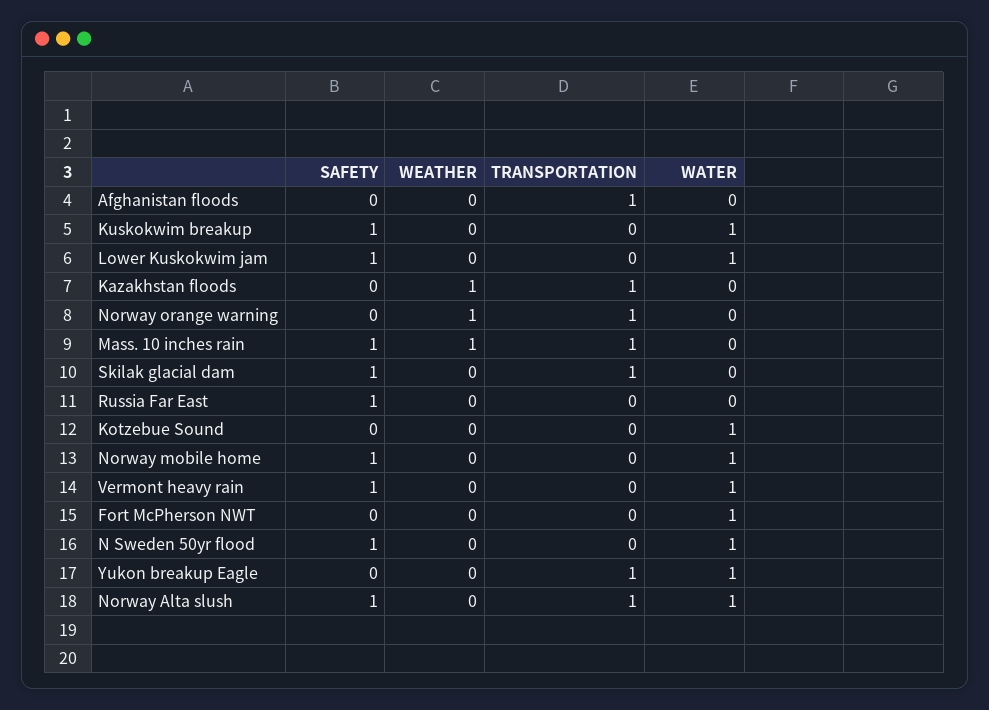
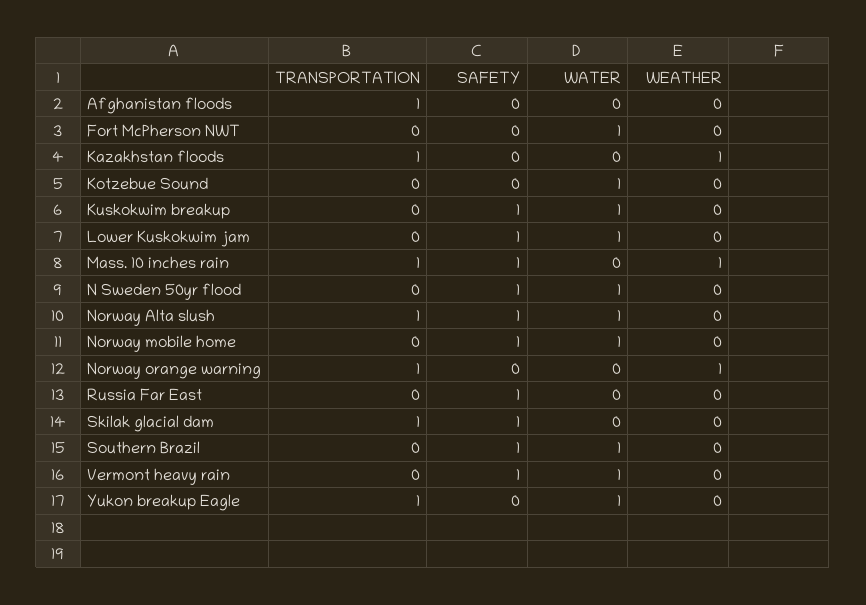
  {
    "SAFETY": {
      "Afghanistan floods": 0,
      "Kuskokwim breakup": 1,
      "Lower Kuskokwim jam": 1,
      "Kazakhstan floods": 0,
      "Norway orange warning": 0,
      "Mass. 10 inches rain": 1,
      "Skilak glacial dam": 1,
      "Russia Far East": 1,
      "Kotzebue Sound": 0,
      "Norway mobile home": 1,
      "Vermont heavy rain": 1,
      "Fort McPherson NWT": 0,
      "N Sweden 50yr flood": 1,
      "Yukon breakup Eagle": 0,
-     "Norway Alta slush": 1
+     "Norway Alta slush": 1,
+     "Southern Brazil": 1
    },
    "WEATHER": {
      "Afghanistan floods": 0,
      "Kuskokwim breakup": 0,
      "Lower Kuskokwim jam": 0,
      "Kazakhstan floods": 1,
      "Norway orange warning": 1,
      "Mass. 10 inches rain": 1,
      "Skilak glacial dam": 0,
      "Russia Far East": 0,
      "Kotzebue Sound": 0,
      "Norway mobile home": 0,
      "Vermont heavy rain": 0,
      "Fort McPherson NWT": 0,
      "N Sweden 50yr flood": 0,
      "Yukon breakup Eagle": 0,
-     "Norway Alta slush": 0
+     "Norway Alta slush": 0,
+     "Southern Brazil": 0
    },
    "TRANSPORTATION": {
      "Afghanistan floods": 1,
      "Kuskokwim breakup": 0,
      "Lower Kuskokwim jam": 0,
      "Kazakhstan floods": 1,
      "Norway orange warning": 1,
      "Mass. 10 inches rain": 1,
      "Skilak glacial dam": 1,
      "Russia Far East": 0,
      "Kotzebue Sound": 0,
      "Norway mobile home": 0,
      "Vermont heavy rain": 0,
      "Fort McPherson NWT": 0,
      "N Sweden 50yr flood": 0,
      "Yukon breakup Eagle": 1,
-     "Norway Alta slush": 1
+     "Norway Alta slush": 1,
+     "Southern Brazil": 0
    },
    "WATER": {
      "Afghanistan floods": 0,
      "Kuskokwim breakup": 1,
      "Lower Kuskokwim jam": 1,
      "Kazakhstan floods": 0,
      "Norway orange warning": 0,
      "Mass. 10 inches rain": 0,
      "Skilak glacial dam": 0,
      "Russia Far East": 0,
      "Kotzebue Sound": 1,
      "Norway mobile home": 1,
      "Vermont heavy rain": 1,
      "Fort McPherson NWT": 1,
      "N Sweden 50yr flood": 1,
      "Yukon breakup Eagle": 1,
-     "Norway Alta slush": 1
+     "Norway Alta slush": 1,
+     "Southern Brazil": 1
    }
  }

